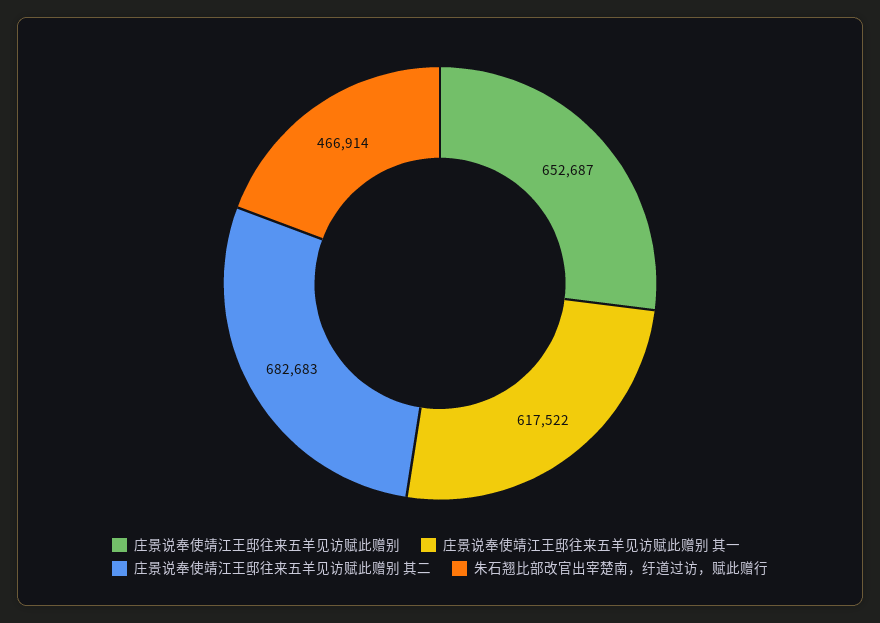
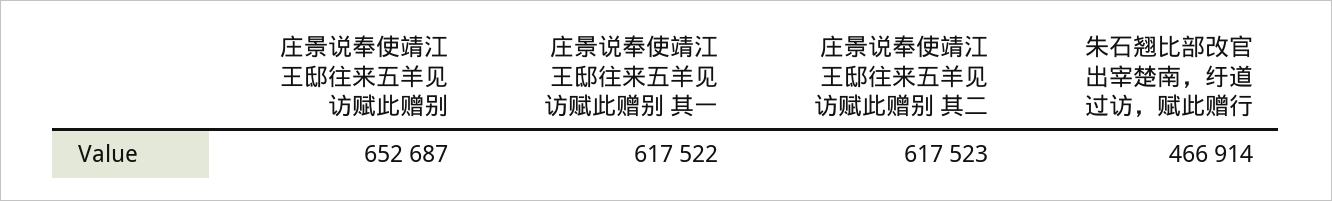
  {
    "庄景说奉使靖江王邸往来五羊见访赋此赠别": 652687,
    "庄景说奉使靖江王邸往来五羊见访赋此赠别 其一": 617522,
-   "庄景说奉使靖江王邸往来五羊见访赋此赠别 其二": 682683,
+   "庄景说奉使靖江王邸往来五羊见访赋此赠别 其二": 617523,
    "朱石翘比部改官出宰楚南，纡道过访，赋此赠行": 466914
  }

